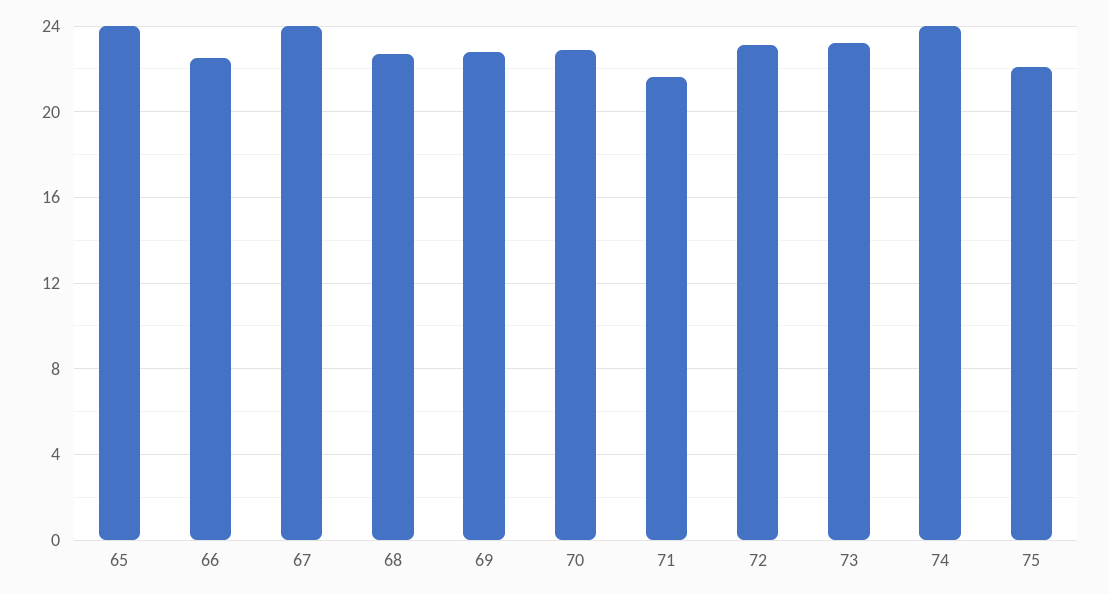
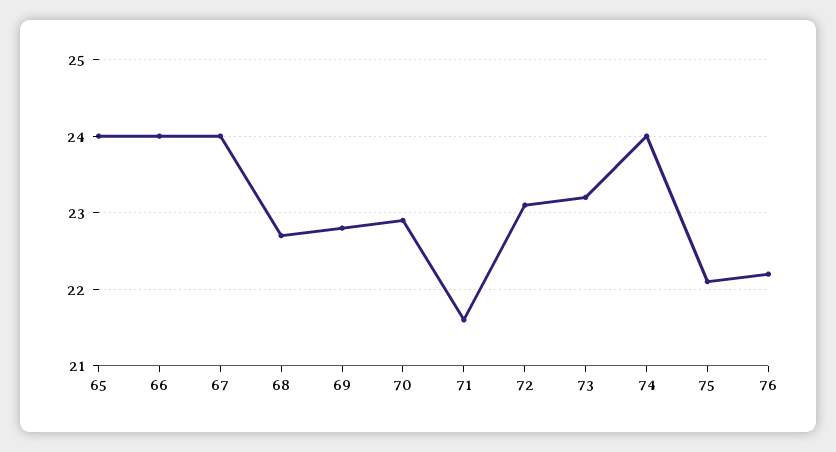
  {
    "65": 24,
-   "66": 22.5,
+   "66": 24,
    "67": 24,
    "68": 22.7,
    "69": 22.8,
    "70": 22.9,
    "71": 21.6,
    "72": 23.1,
    "73": 23.2,
    "74": 24,
-   "75": 22.1
+   "75": 22.1,
+   "76": 22.2
  }

